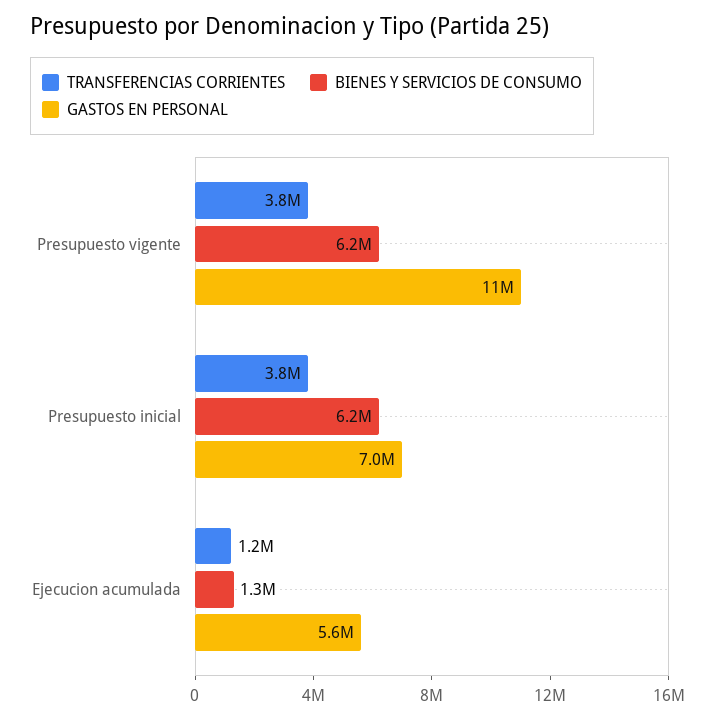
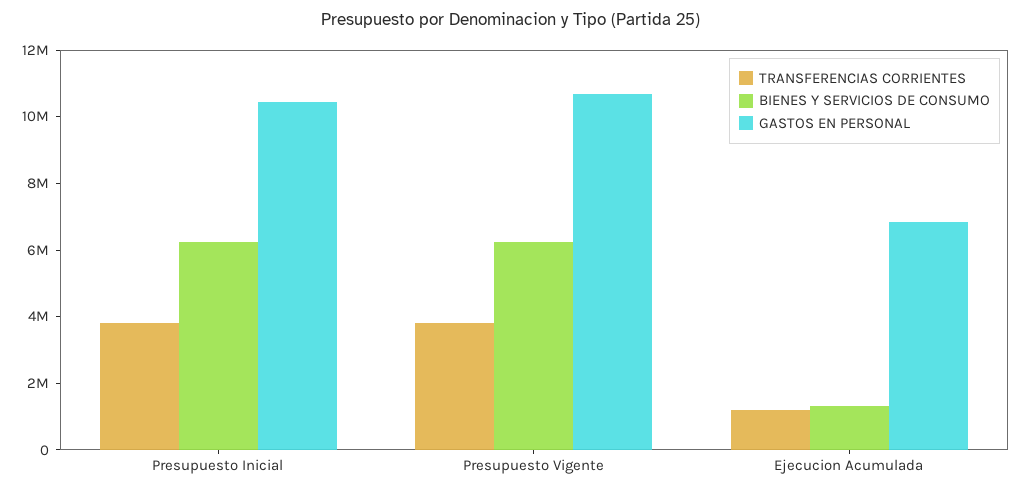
  {
    "TRANSFERENCIAS CORRIENTES": {
      "Presupuesto vigente": 3800000,
      "Presupuesto inicial": 3800000,
      "Ejecucion acumulada": 1200000
    },
    "BIENES Y SERVICIOS DE CONSUMO": {
      "Presupuesto vigente": 6200000,
      "Presupuesto inicial": 6200000,
      "Ejecucion acumulada": 1300000
    },
    "GASTOS EN PERSONAL": {
      "Presupuesto vigente": 11000000,
-     "Presupuesto inicial": 7000000,
+     "Presupuesto inicial": 10500000,
-     "Ejecucion acumulada": 5600000
+     "Ejecucion acumulada": 7000000
    }
  }

